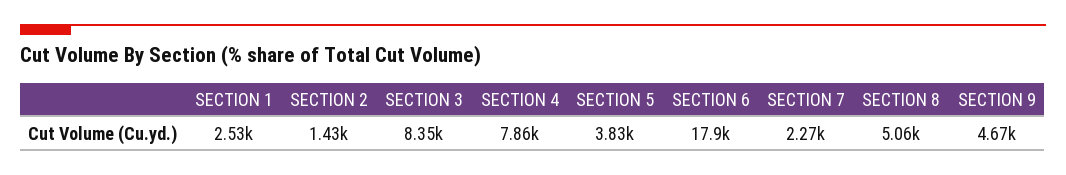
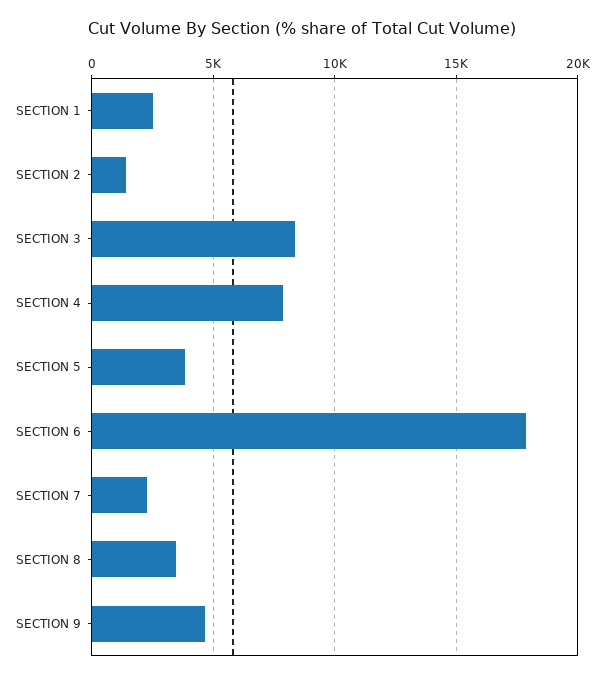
  {
    "SECTION 1": 2530,
    "SECTION 2": 1430,
    "SECTION 3": 8350,
    "SECTION 4": 7860,
    "SECTION 5": 3830,
    "SECTION 6": 17900,
    "SECTION 7": 2270,
-   "SECTION 8": 5060,
+   "SECTION 8": 3500,
    "SECTION 9": 4670
  }

